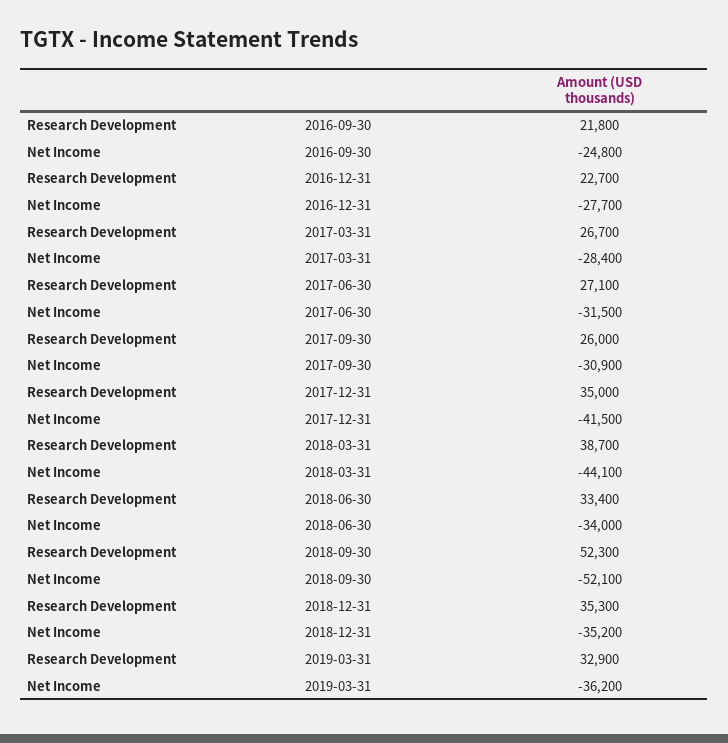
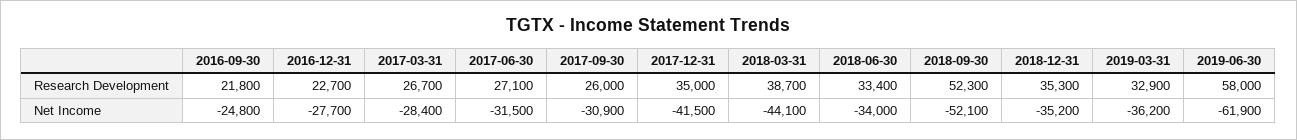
  {
    "Research Development": {
      "2016-09-30": 21800,
      "2016-12-31": 22700,
      "2017-03-31": 26700,
      "2017-06-30": 27100,
      "2017-09-30": 26000,
      "2017-12-31": 35000,
      "2018-03-31": 38700,
      "2018-06-30": 33400,
      "2018-09-30": 52300,
      "2018-12-31": 35300,
-     "2019-03-31": 32900
+     "2019-03-31": 32900,
+     "2019-06-30": 58000
    },
    "Net Income": {
      "2016-09-30": -24800,
      "2016-12-31": -27700,
      "2017-03-31": -28400,
      "2017-06-30": -31500,
      "2017-09-30": -30900,
      "2017-12-31": -41500,
      "2018-03-31": -44100,
      "2018-06-30": -34000,
      "2018-09-30": -52100,
      "2018-12-31": -35200,
-     "2019-03-31": -36200
+     "2019-03-31": -36200,
+     "2019-06-30": -61900
    }
  }

